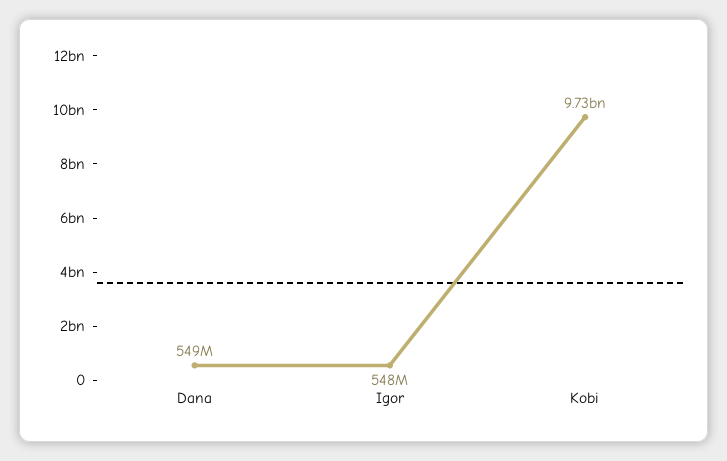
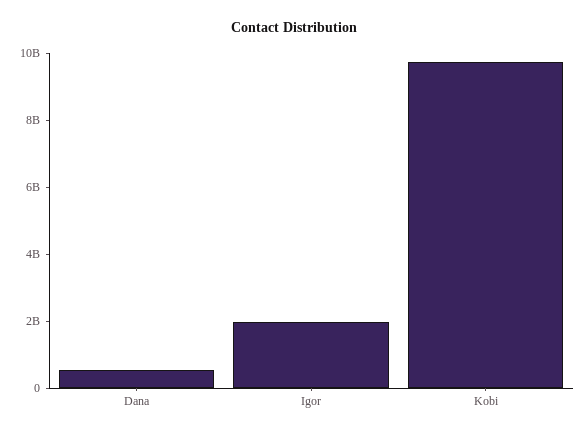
  {
    "Dana": 549000000,
-   "Igor": 548000000,
+   "Igor": 2000000000,
    "Kobi": 9730000000
  }

